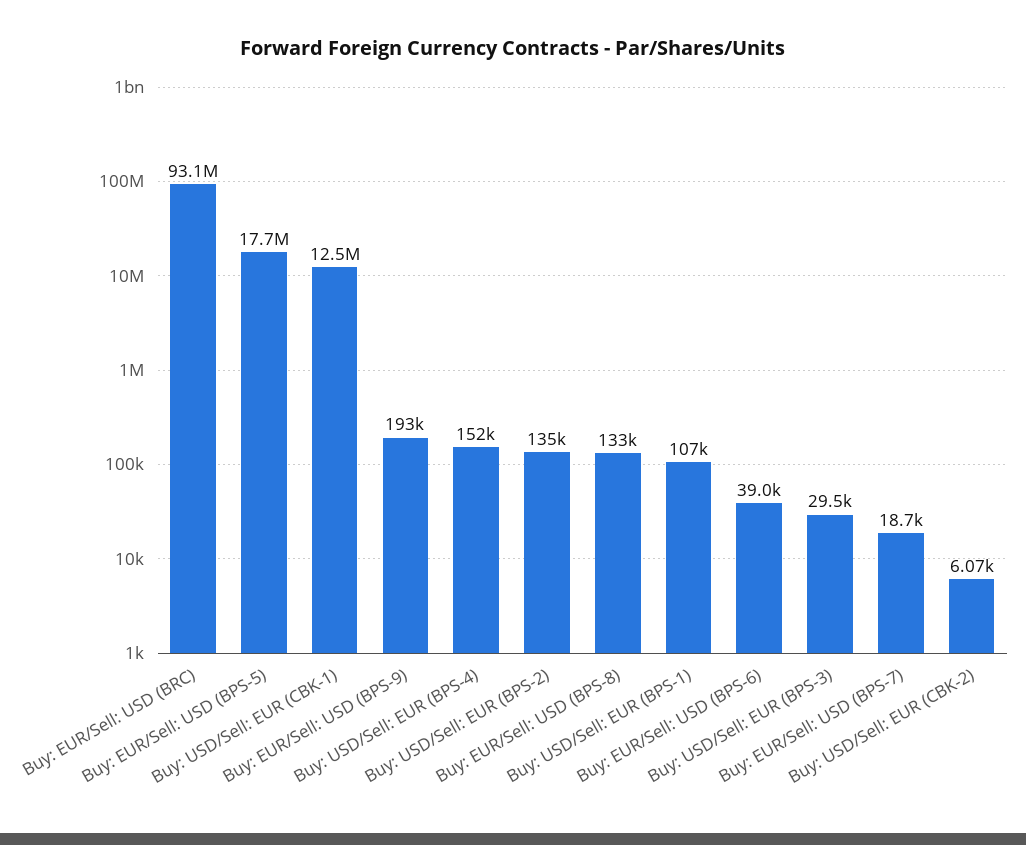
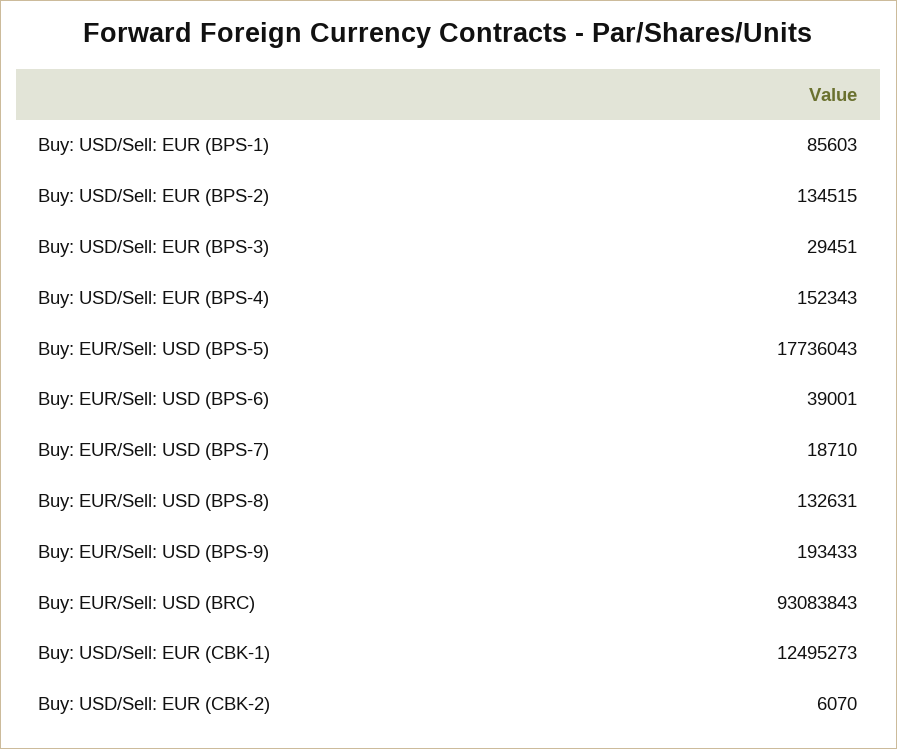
  {
    "Buy: EUR/Sell: USD (BRC)": 93083843,
    "Buy: EUR/Sell: USD (BPS-5)": 17736043,
    "Buy: USD/Sell: EUR (CBK-1)": 12495273,
    "Buy: EUR/Sell: USD (BPS-9)": 193433,
    "Buy: USD/Sell: EUR (BPS-4)": 152343,
    "Buy: USD/Sell: EUR (BPS-2)": 134515,
    "Buy: EUR/Sell: USD (BPS-8)": 132631,
-   "Buy: USD/Sell: EUR (BPS-1)": 107000,
+   "Buy: USD/Sell: EUR (BPS-1)": 85603,
    "Buy: EUR/Sell: USD (BPS-6)": 39001,
    "Buy: USD/Sell: EUR (BPS-3)": 29451,
    "Buy: EUR/Sell: USD (BPS-7)": 18710,
    "Buy: USD/Sell: EUR (CBK-2)": 6070
  }

